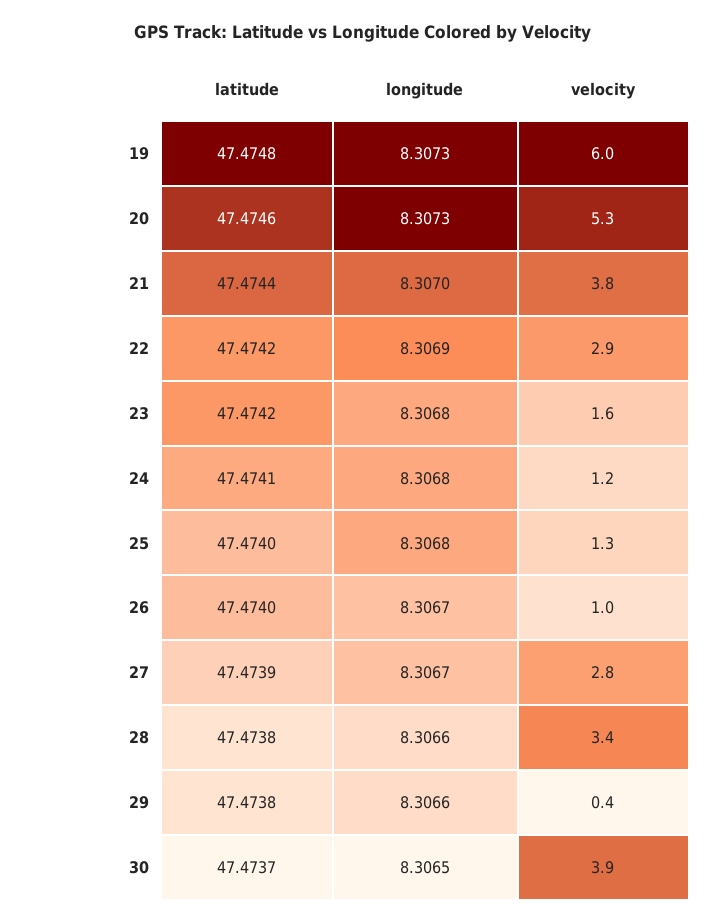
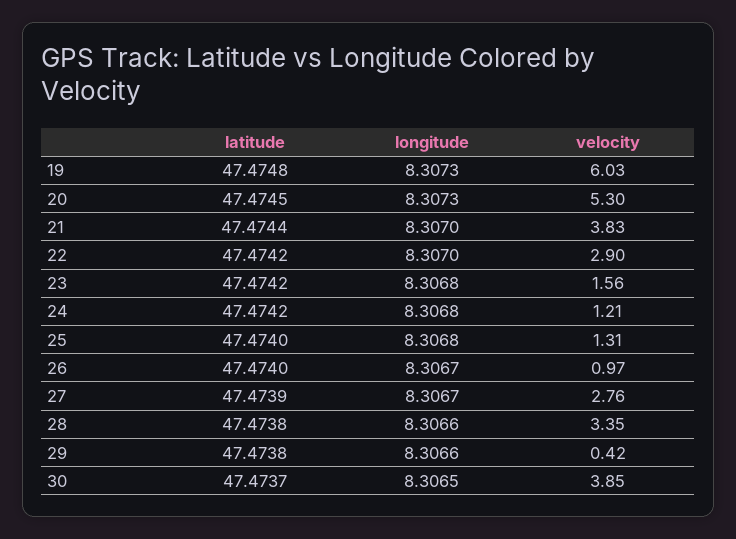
  {
    "latitude": {
      "19": 47.4748,
-     "20": 47.4746,
+     "20": 47.4745,
      "21": 47.4744,
      "22": 47.4742,
      "23": 47.4742,
-     "24": 47.4741,
+     "24": 47.4742,
      "25": 47.474,
      "26": 47.474,
      "27": 47.4739,
      "28": 47.4738,
      "29": 47.4738,
      "30": 47.4737
    },
    "longitude": {
      "19": 8.3073,
      "20": 8.3073,
      "21": 8.307,
-     "22": 8.3069,
+     "22": 8.307,
      "23": 8.3068,
      "24": 8.3068,
      "25": 8.3068,
      "26": 8.3067,
      "27": 8.3067,
      "28": 8.3066,
      "29": 8.3066,
      "30": 8.3065
    },
    "velocity": {
      "19": 6.03,
      "20": 5.3,
      "21": 3.83,
      "22": 2.9,
      "23": 1.56,
      "24": 1.21,
      "25": 1.31,
      "26": 0.97,
      "27": 2.76,
      "28": 3.35,
      "29": 0.42,
      "30": 3.85
    }
  }

